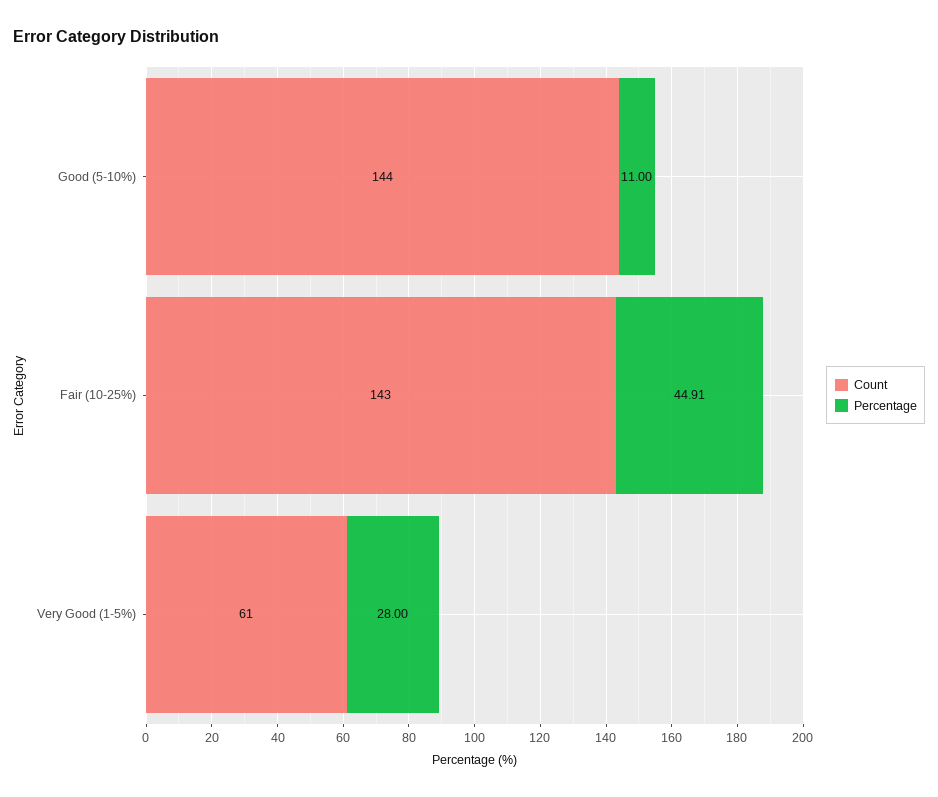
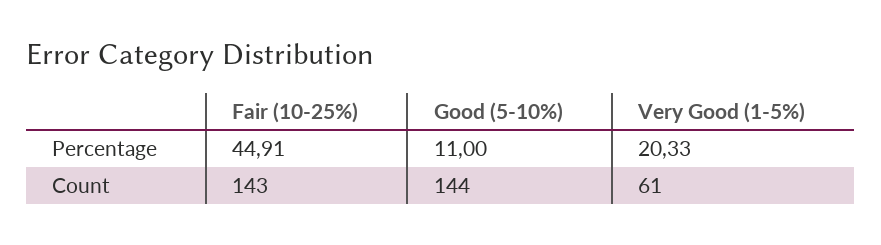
  {
    "Count": {
      "Good (5-10%)": 144,
      "Fair (10-25%)": 143,
      "Very Good (1-5%)": 61
    },
    "Percentage": {
      "Good (5-10%)": 11,
      "Fair (10-25%)": 44.91,
-     "Very Good (1-5%)": 28
+     "Very Good (1-5%)": 20.33
    }
  }

